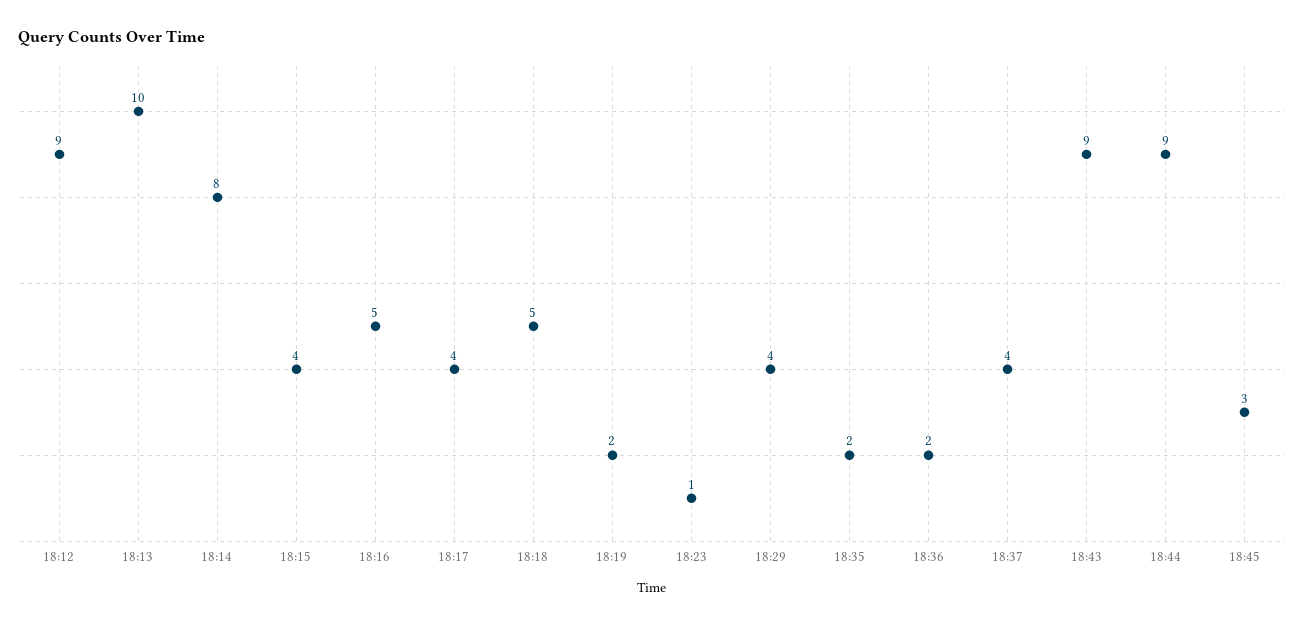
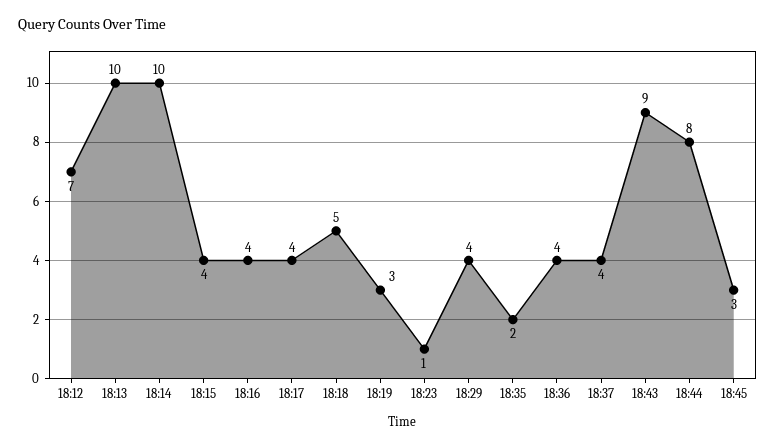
  {
-   "18:12": 9,
+   "18:12": 7,
    "18:13": 10,
-   "18:14": 8,
+   "18:14": 10,
    "18:15": 4,
-   "18:16": 5,
+   "18:16": 4,
    "18:17": 4,
    "18:18": 5,
-   "18:19": 2,
+   "18:19": 3,
    "18:23": 1,
    "18:29": 4,
    "18:35": 2,
-   "18:36": 2,
+   "18:36": 4,
    "18:37": 4,
    "18:43": 9,
-   "18:44": 9,
+   "18:44": 8,
    "18:45": 3
  }

